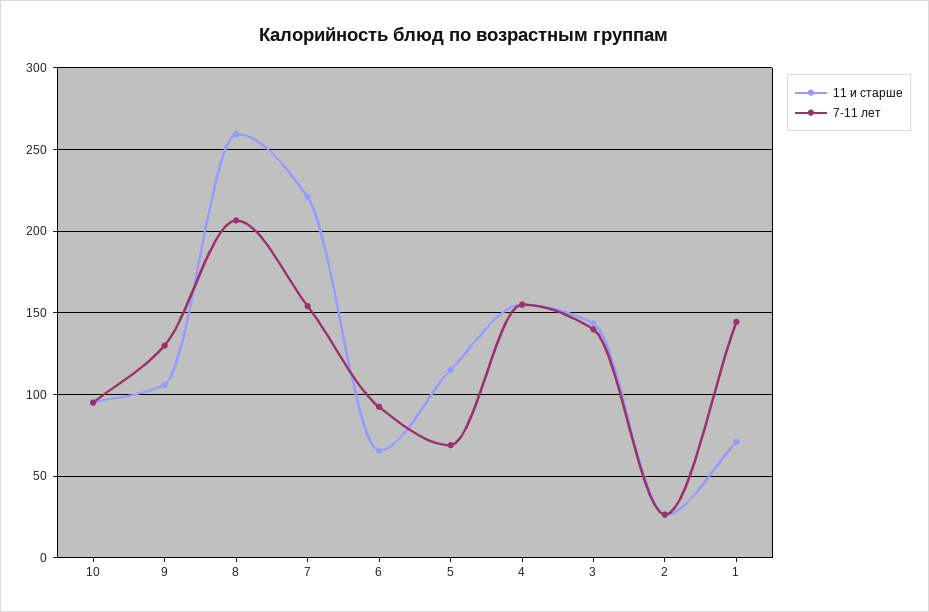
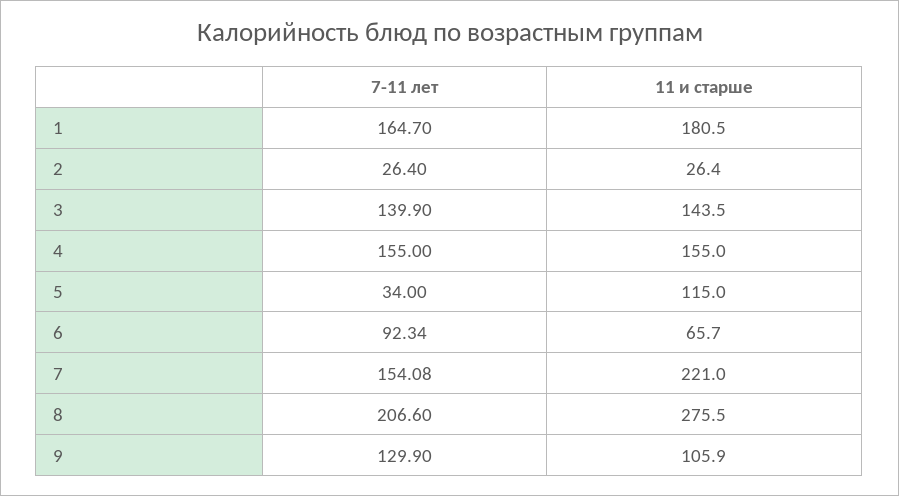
  {
    "11 и старше": {
-     "10": 95,
      "9": 105.9,
-     "8": 260,
+     "8": 275.5,
      "7": 221,
      "6": 65.7,
      "5": 115,
      "4": 155,
      "3": 143.5,
      "2": 26.4,
-     "1": 70
+     "1": 180.5
    },
    "7-11 лет": {
-     "10": 95,
      "9": 129.9,
      "8": 206.6,
      "7": 154.08,
      "6": 92.34,
-     "5": 70,
+     "5": 34,
      "4": 155,
      "3": 139.9,
      "2": 26.4,
-     "1": 145
+     "1": 164.7
    }
  }

